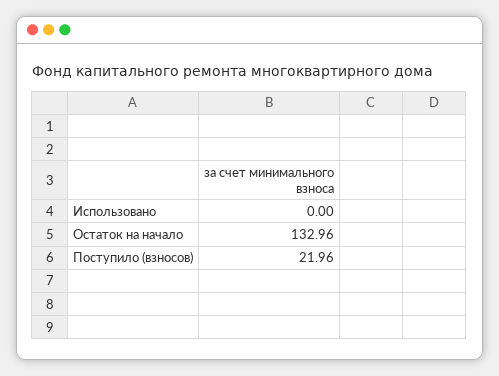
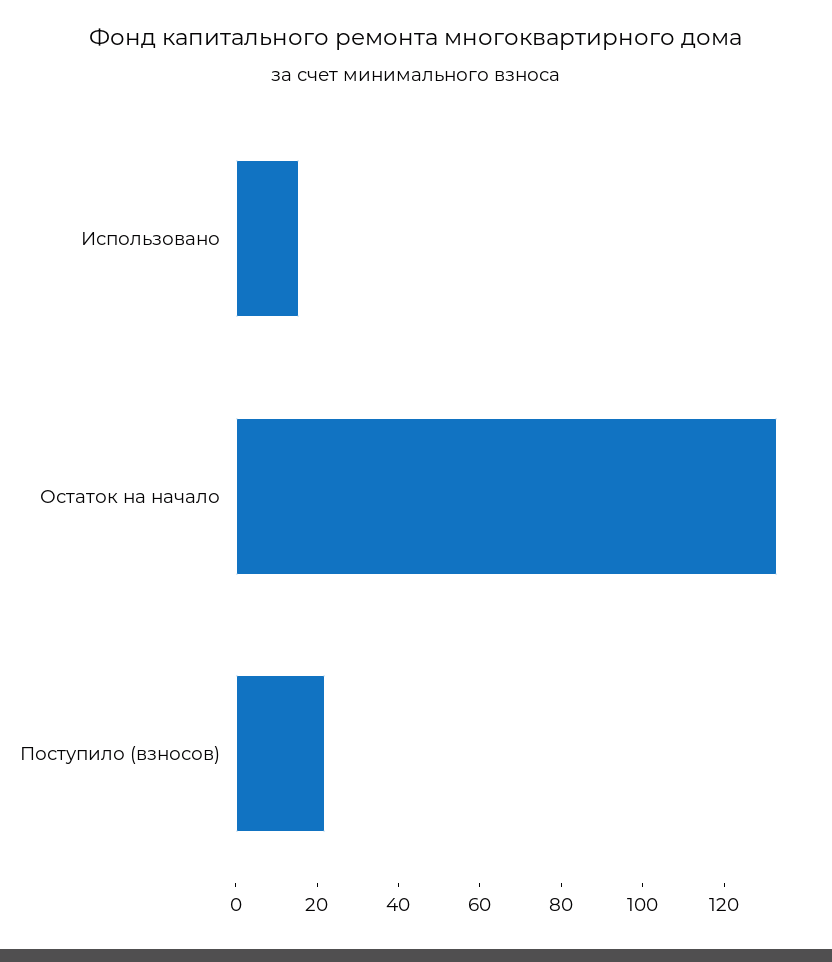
  {
-   "Использовано": 0,
+   "Использовано": 15,
    "Остаток на начало": 132.96,
    "Поступило (взносов)": 21.96
  }

